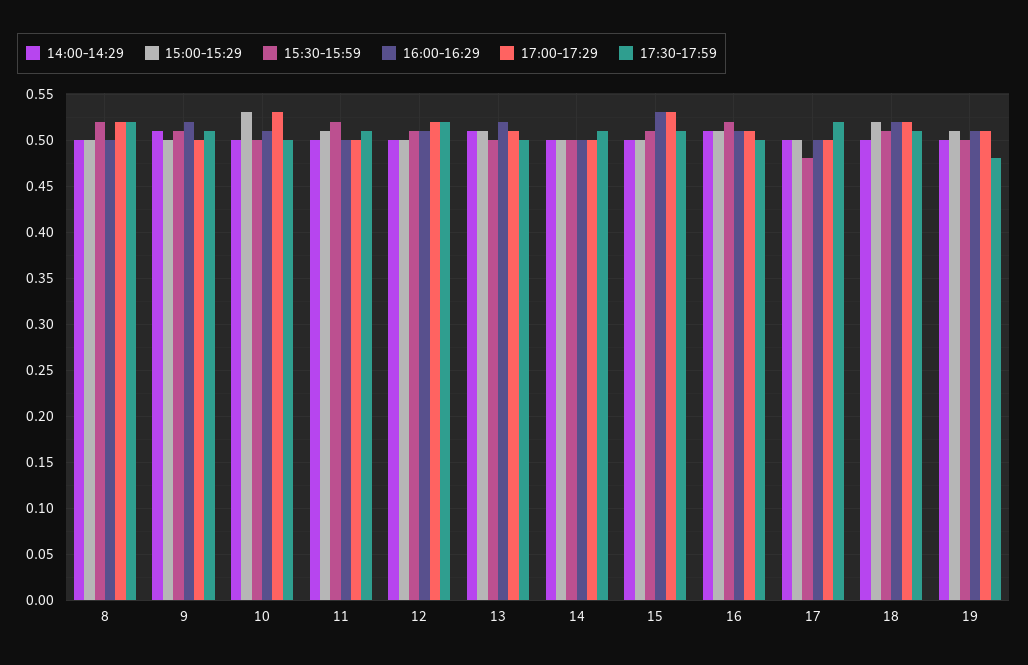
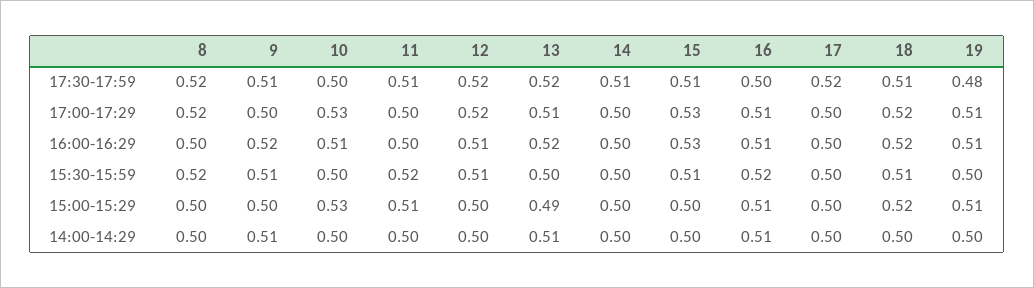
  {
    "14:00-14:29": {
      "8": 0.5,
      "9": 0.51,
      "10": 0.5,
      "11": 0.5,
      "12": 0.5,
      "13": 0.51,
      "14": 0.5,
      "15": 0.5,
      "16": 0.51,
      "17": 0.5,
      "18": 0.5,
      "19": 0.5
    },
    "15:00-15:29": {
      "8": 0.5,
      "9": 0.5,
      "10": 0.53,
      "11": 0.51,
      "12": 0.5,
-     "13": 0.51,
+     "13": 0.49,
      "14": 0.5,
      "15": 0.5,
      "16": 0.51,
      "17": 0.5,
      "18": 0.52,
      "19": 0.51
    },
    "15:30-15:59": {
      "8": 0.52,
      "9": 0.51,
      "10": 0.5,
      "11": 0.52,
      "12": 0.51,
      "13": 0.5,
      "14": 0.5,
      "15": 0.51,
      "16": 0.52,
-     "17": 0.48,
+     "17": 0.5,
      "18": 0.51,
      "19": 0.5
    },
    "16:00-16:29": {
      "8": 0.5,
      "9": 0.52,
      "10": 0.51,
      "11": 0.5,
      "12": 0.51,
      "13": 0.52,
      "14": 0.5,
      "15": 0.53,
      "16": 0.51,
      "17": 0.5,
      "18": 0.52,
      "19": 0.51
    },
    "17:00-17:29": {
      "8": 0.52,
      "9": 0.5,
      "10": 0.53,
      "11": 0.5,
      "12": 0.52,
      "13": 0.51,
      "14": 0.5,
      "15": 0.53,
      "16": 0.51,
      "17": 0.5,
      "18": 0.52,
      "19": 0.51
    },
    "17:30-17:59": {
      "8": 0.52,
      "9": 0.51,
      "10": 0.5,
      "11": 0.51,
      "12": 0.52,
-     "13": 0.5,
+     "13": 0.52,
      "14": 0.51,
      "15": 0.51,
      "16": 0.5,
      "17": 0.52,
      "18": 0.51,
      "19": 0.48
    }
  }

